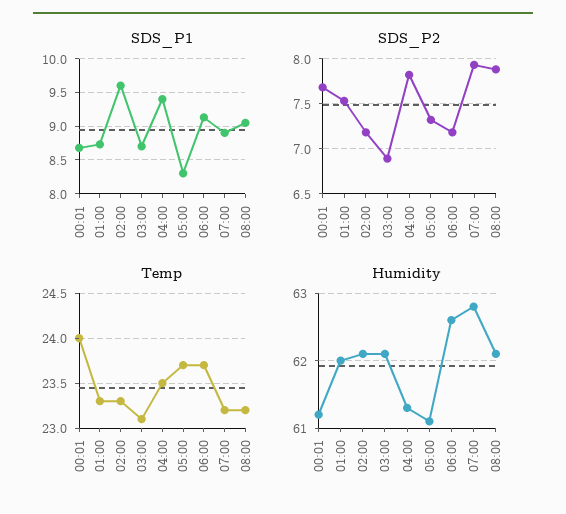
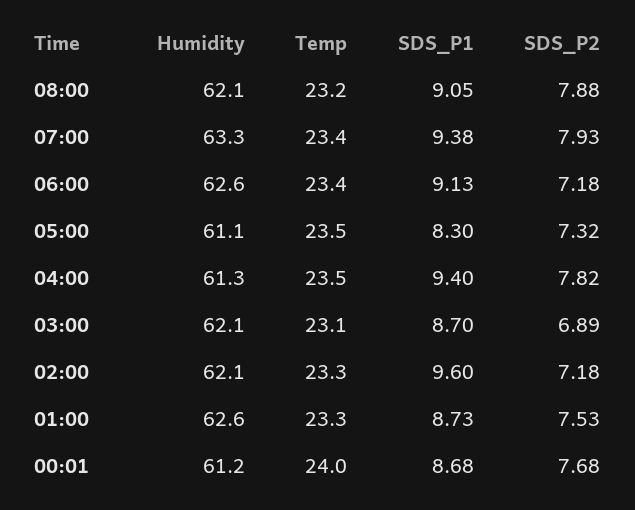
  {
    "SDS_P1": {
      "00:01": 8.68,
      "01:00": 8.73,
      "02:00": 9.6,
      "03:00": 8.7,
      "04:00": 9.4,
      "05:00": 8.3,
      "06:00": 9.13,
-     "07:00": 8.9,
+     "07:00": 9.38,
      "08:00": 9.05
    },
    "SDS_P2": {
      "00:01": 7.68,
      "01:00": 7.53,
      "02:00": 7.18,
      "03:00": 6.89,
      "04:00": 7.82,
      "05:00": 7.32,
      "06:00": 7.18,
      "07:00": 7.93,
      "08:00": 7.88
    },
    "Temp": {
      "00:01": 24,
      "01:00": 23.3,
      "02:00": 23.3,
      "03:00": 23.1,
      "04:00": 23.5,
-     "05:00": 23.7,
+     "05:00": 23.5,
-     "06:00": 23.7,
+     "06:00": 23.4,
-     "07:00": 23.2,
+     "07:00": 23.4,
      "08:00": 23.2
    },
    "Humidity": {
      "00:01": 61.2,
-     "01:00": 62,
+     "01:00": 62.6,
      "02:00": 62.1,
      "03:00": 62.1,
      "04:00": 61.3,
      "05:00": 61.1,
      "06:00": 62.6,
-     "07:00": 62.8,
+     "07:00": 63.3,
      "08:00": 62.1
    }
  }

